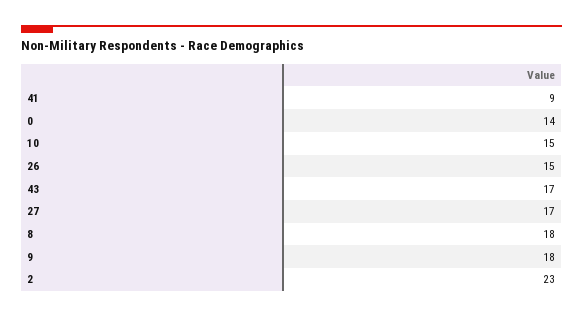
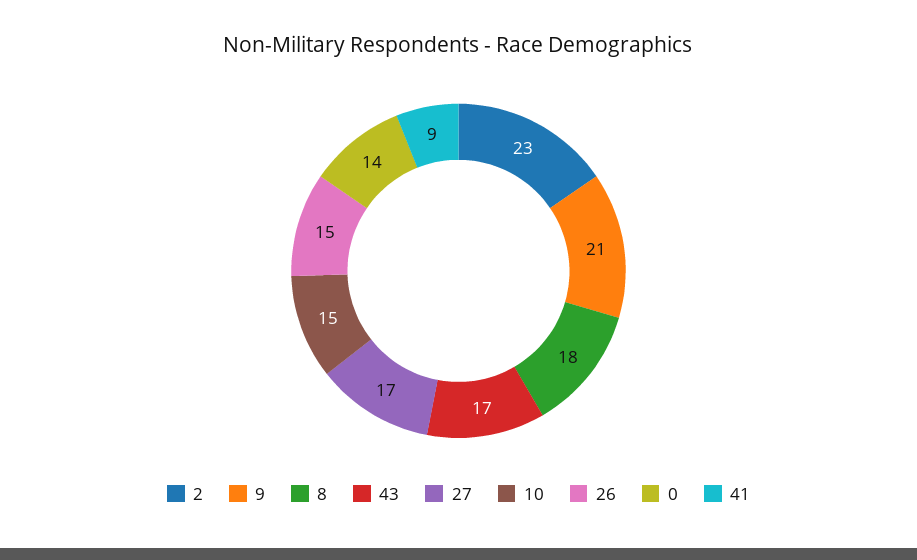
  {
    "41": 9,
    "0": 14,
    "10": 15,
    "26": 15,
    "43": 17,
    "27": 17,
    "8": 18,
-   "9": 18,
+   "9": 21,
    "2": 23
  }

